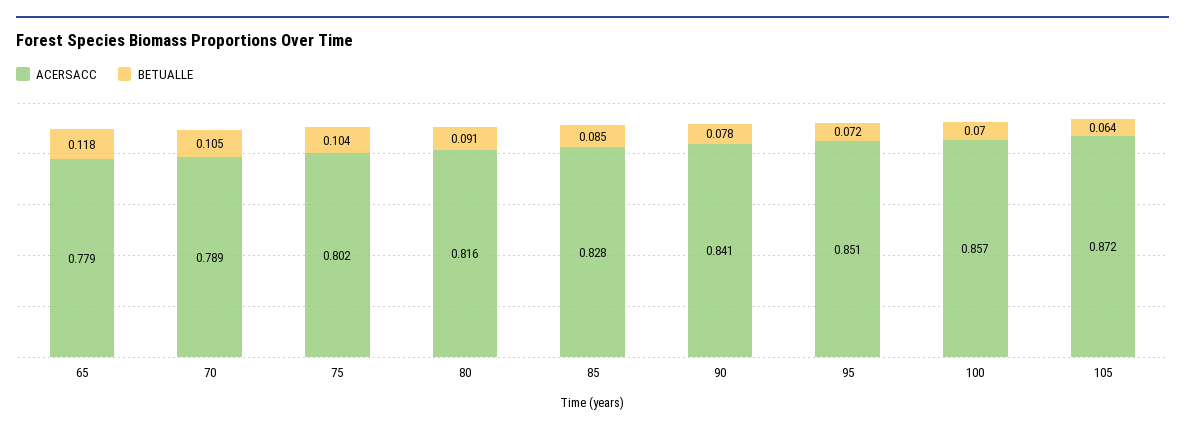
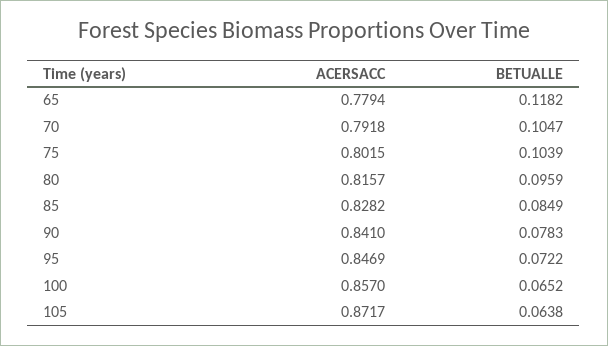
  {
    "ACERSACC": {
      "65": 0.7794,
-     "70": 0.789,
+     "70": 0.7918,
      "75": 0.8015,
      "80": 0.8157,
      "85": 0.8282,
      "90": 0.841,
-     "95": 0.851,
+     "95": 0.8469,
      "100": 0.857,
      "105": 0.8717
    },
    "BETUALLE": {
      "65": 0.1182,
      "70": 0.1047,
      "75": 0.1039,
-     "80": 0.091,
+     "80": 0.0959,
      "85": 0.0849,
      "90": 0.0783,
      "95": 0.0722,
-     "100": 0.07,
+     "100": 0.0652,
      "105": 0.0638
    }
  }

